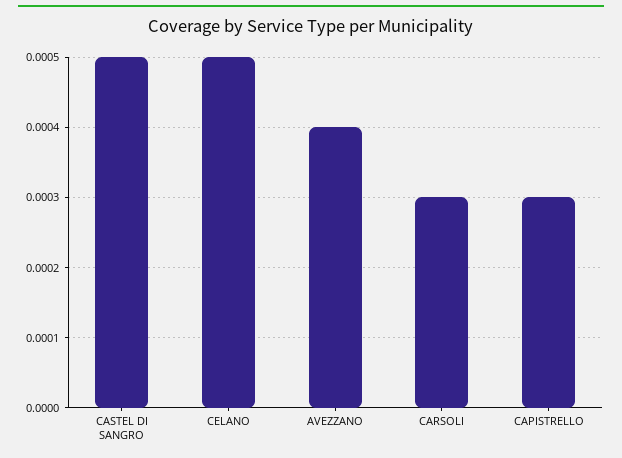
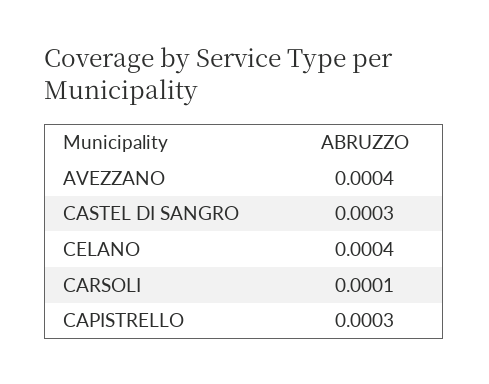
  {
-   "CASTEL DI SANGRO": 0.0005,
+   "CASTEL DI SANGRO": 0.0003,
-   "CELANO": 0.0005,
+   "CELANO": 0.0004,
    "AVEZZANO": 0.0004,
-   "CARSOLI": 0.0003,
+   "CARSOLI": 0.0001,
    "CAPISTRELLO": 0.0003
  }

